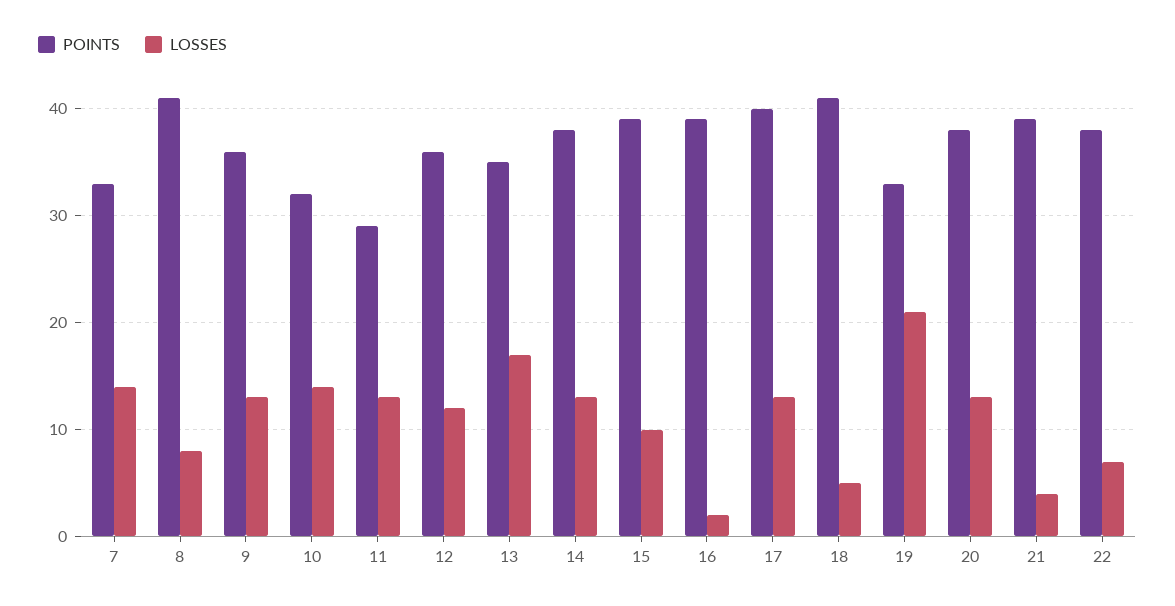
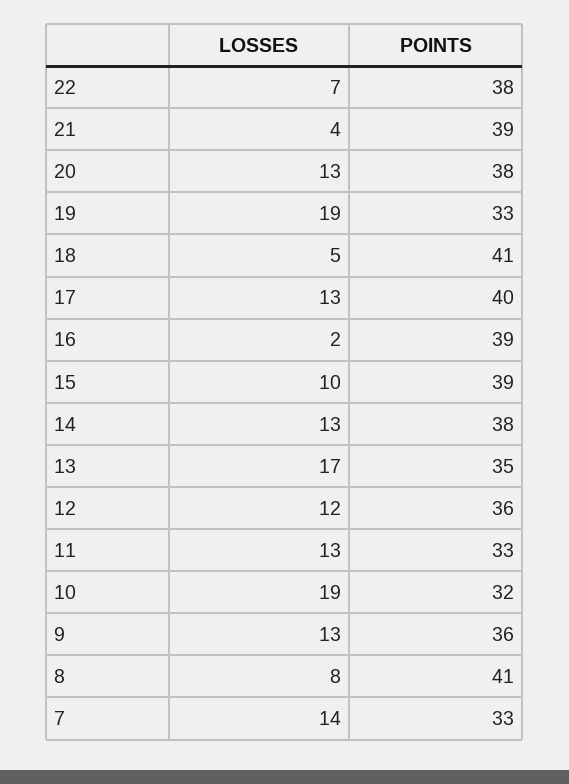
  {
    "POINTS": {
      "7": 33,
      "8": 41,
      "9": 36,
      "10": 32,
-     "11": 29,
+     "11": 33,
      "12": 36,
      "13": 35,
      "14": 38,
      "15": 39,
      "16": 39,
      "17": 40,
      "18": 41,
      "19": 33,
      "20": 38,
      "21": 39,
      "22": 38
    },
    "LOSSES": {
      "7": 14,
      "8": 8,
      "9": 13,
-     "10": 14,
+     "10": 19,
      "11": 13,
      "12": 12,
      "13": 17,
      "14": 13,
      "15": 10,
      "16": 2,
      "17": 13,
      "18": 5,
-     "19": 21,
+     "19": 19,
      "20": 13,
      "21": 4,
      "22": 7
    }
  }

